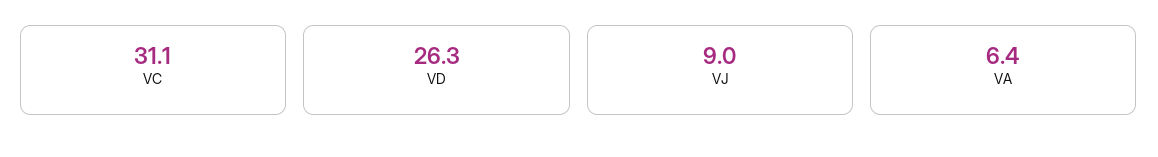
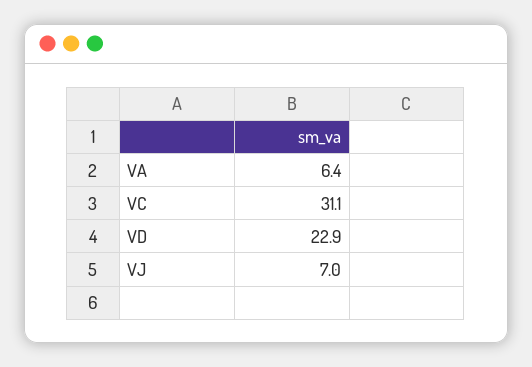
  {
    "VC": 31.1,
-   "VD": 26.3,
+   "VD": 22.9,
-   "VJ": 9,
+   "VJ": 7,
    "VA": 6.4
  }

